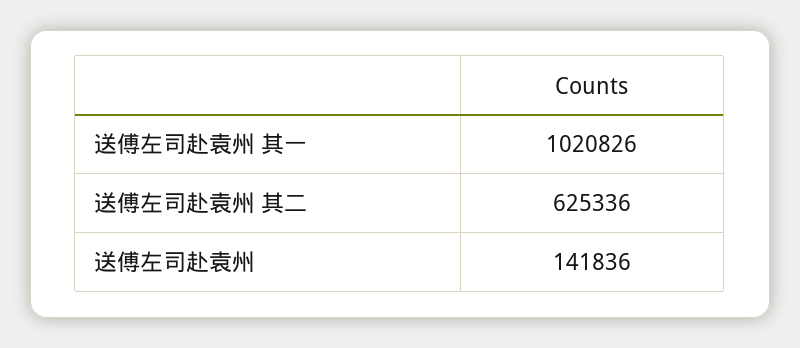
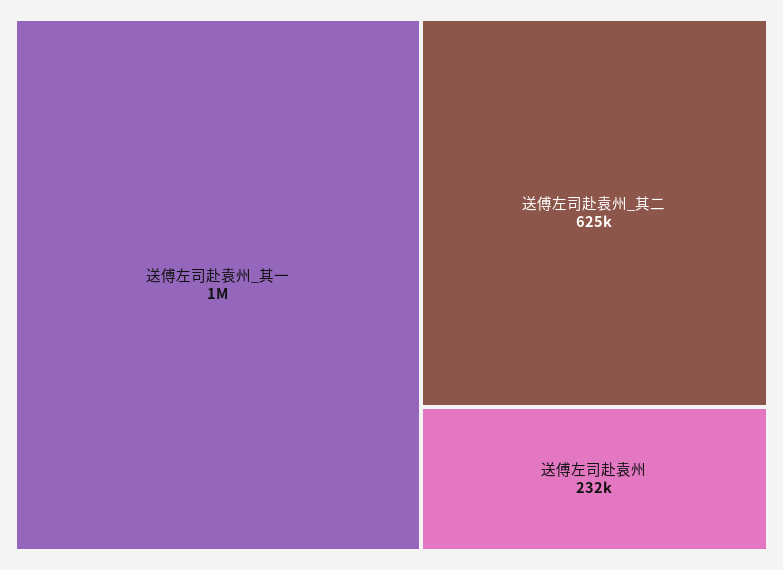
  {
    "送傅左司赴袁州 其一": 1020826,
    "送傅左司赴袁州 其二": 625336,
-   "送傅左司赴袁州": 141836
+   "送傅左司赴袁州": 232000
  }

